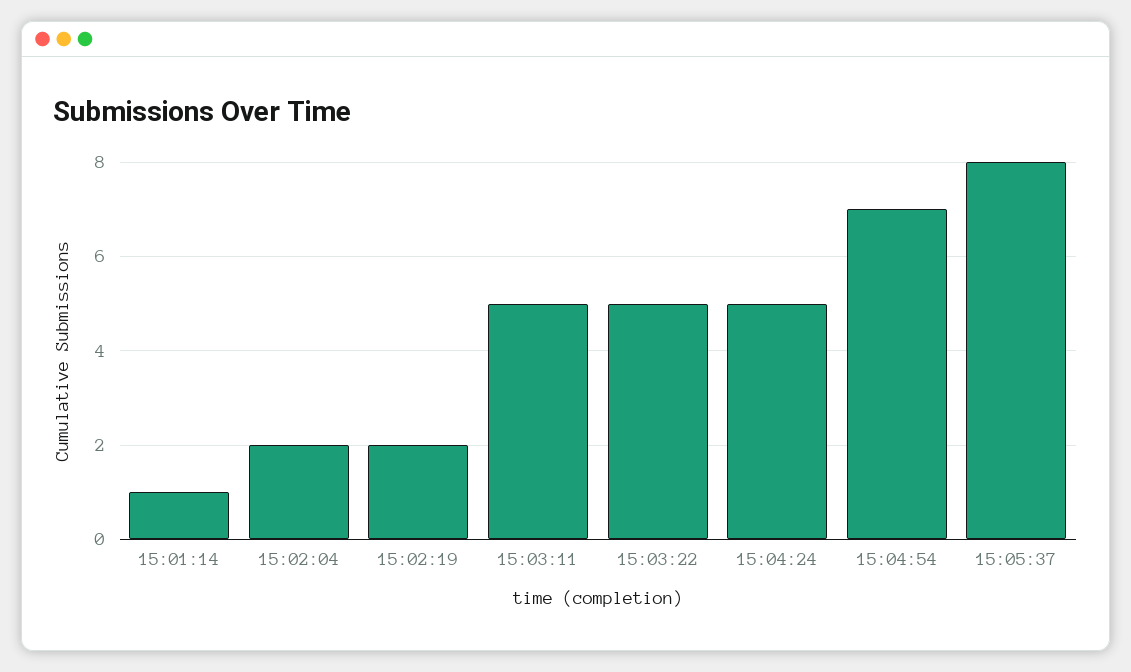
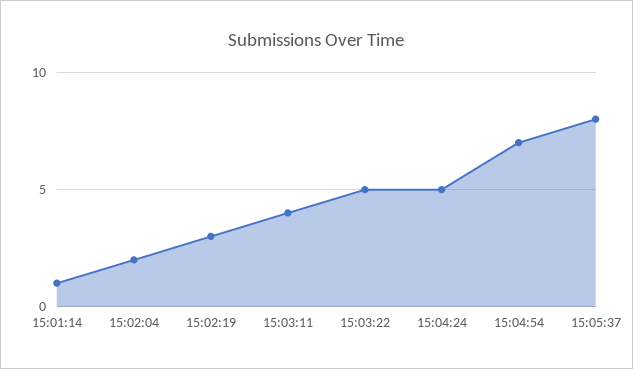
  {
    "15:01:14": 1,
    "15:02:04": 2,
-   "15:02:19": 2,
+   "15:02:19": 3,
-   "15:03:11": 5,
+   "15:03:11": 4,
    "15:03:22": 5,
    "15:04:24": 5,
    "15:04:54": 7,
    "15:05:37": 8
  }

